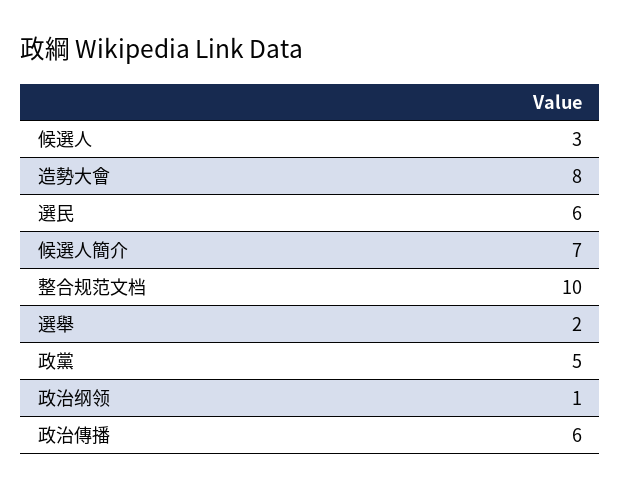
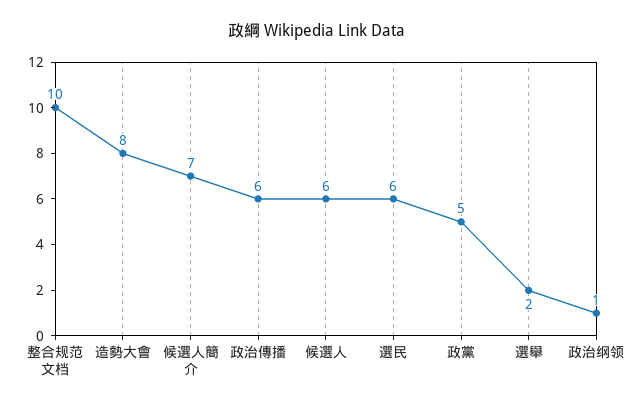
  {
-   "候選人": 3,
+   "候選人": 6,
    "造勢大會": 8,
    "選民": 6,
    "候選人簡介": 7,
    "整合规范文档": 10,
    "選舉": 2,
    "政黨": 5,
    "政治纲领": 1,
    "政治傳播": 6
  }

